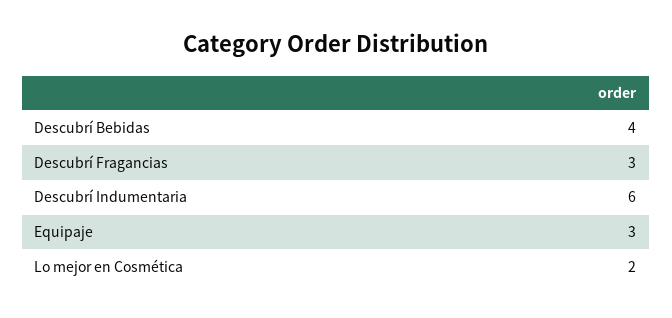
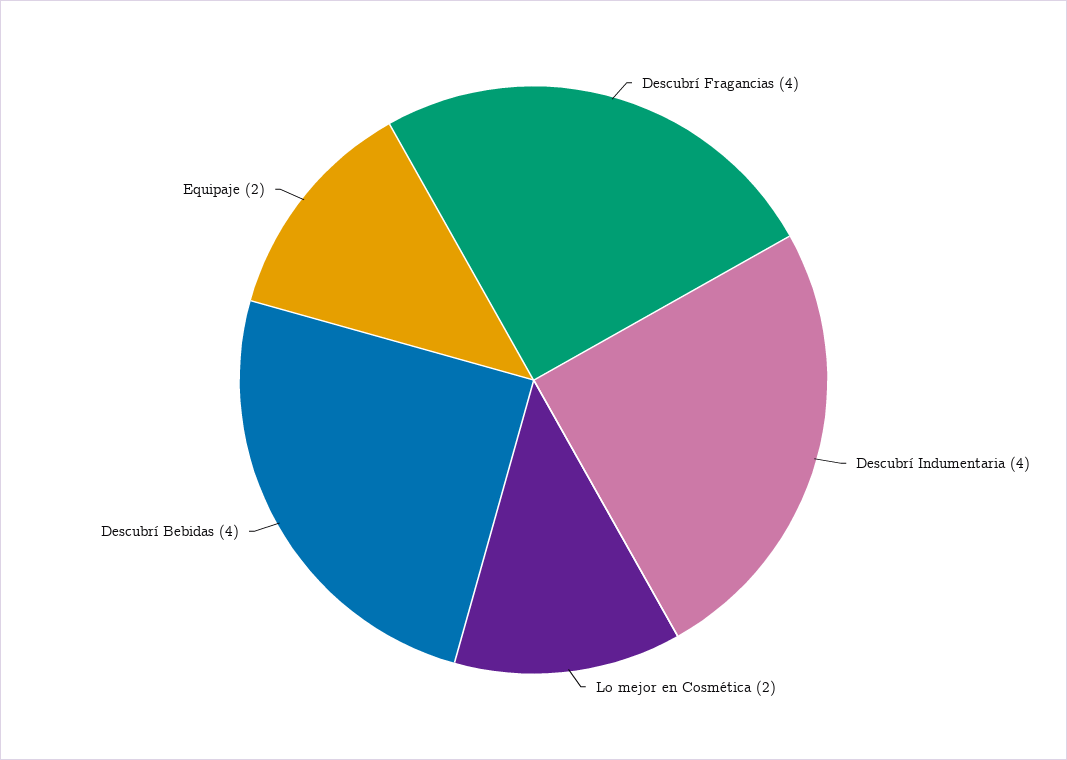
  {
    "Descubrí Bebidas": 4,
-   "Descubrí Fragancias": 3,
+   "Descubrí Fragancias": 4,
-   "Descubrí Indumentaria": 6,
+   "Descubrí Indumentaria": 4,
-   "Equipaje": 3,
+   "Equipaje": 2,
    "Lo mejor en Cosmética": 2
  }

